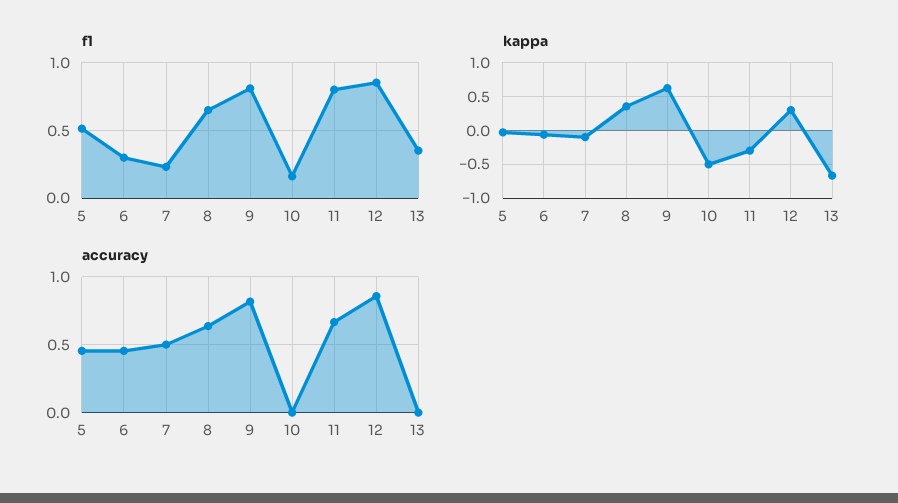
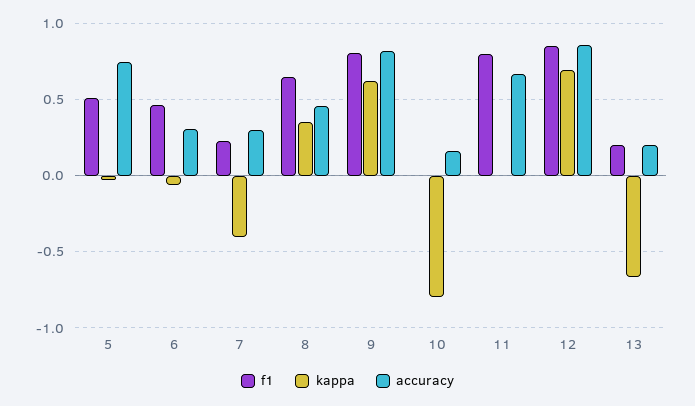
  {
    "f1": {
      "5": 0.5,
-     "6": 0.3,
+     "6": 0.45,
      "7": 0.25,
      "8": 0.65,
      "9": 0.8,
-     "10": 0.15,
+     "10": 0,
      "11": 0.8,
      "12": 0.85,
-     "13": 0.35
+     "13": 0.2
    },
    "kappa": {
      "5": -0.05,
      "6": -0.05,
-     "7": -0.1,
+     "7": -0.4,
      "8": 0.35,
      "9": 0.6,
-     "10": -0.5,
+     "10": -0.8,
-     "11": -0.3,
+     "11": 0,
-     "12": 0.3,
+     "12": 0.7,
      "13": -0.65
    },
    "accuracy": {
-     "5": 0.45,
+     "5": 0.75,
-     "6": 0.45,
+     "6": 0.3,
-     "7": 0.5,
+     "7": 0.3,
-     "8": 0.65,
+     "8": 0.45,
      "9": 0.8,
-     "10": 0,
+     "10": 0.15,
      "11": 0.65,
      "12": 0.85,
-     "13": 0
+     "13": 0.2
    }
  }

